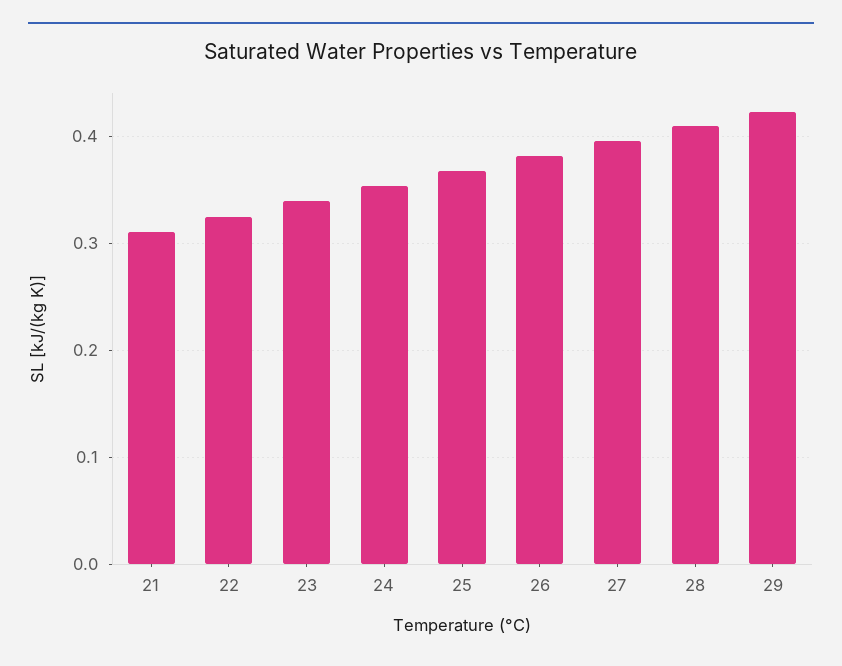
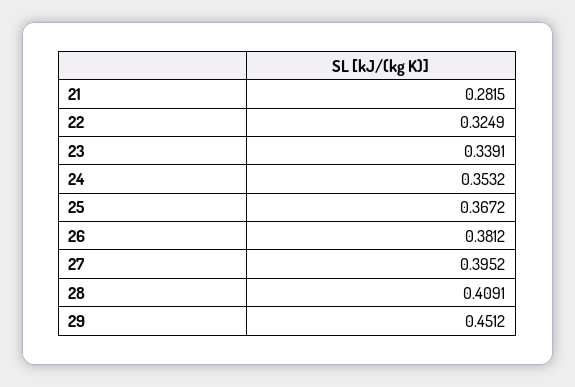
  {
-   "21": 0.31,
+   "21": 0.2815,
    "22": 0.3249,
    "23": 0.3391,
    "24": 0.3532,
    "25": 0.3672,
    "26": 0.3812,
    "27": 0.3952,
    "28": 0.4091,
-   "29": 0.42
+   "29": 0.4512
  }

